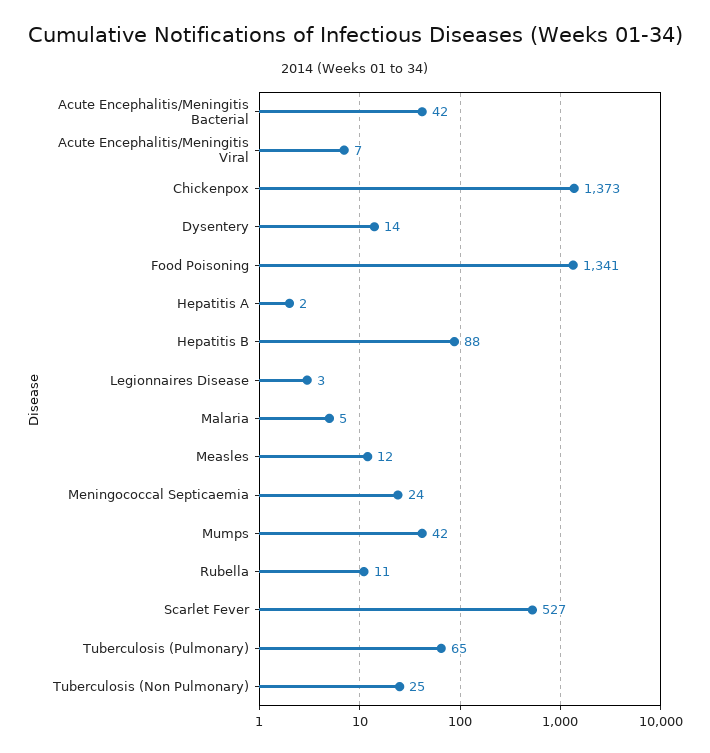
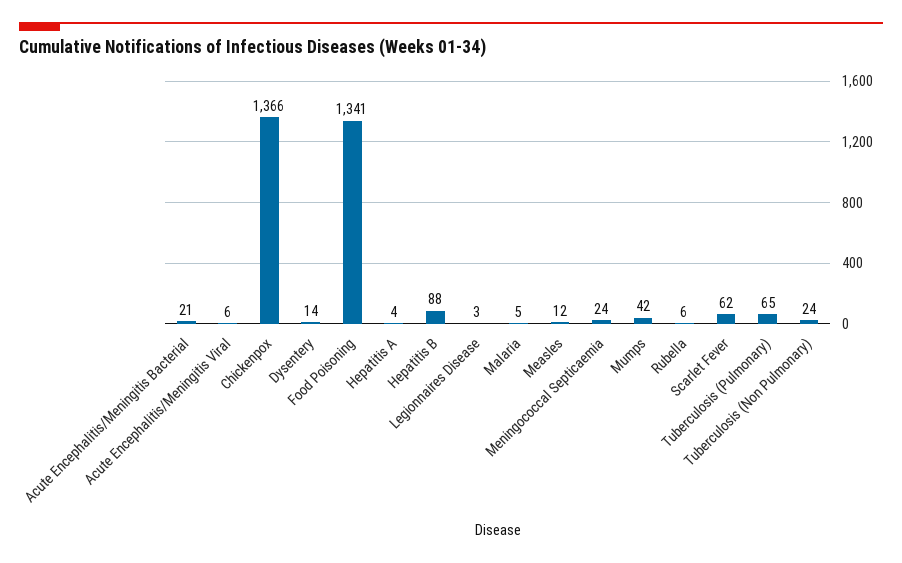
  {
-   "Acute Encephalitis/Meningitis Bacterial": 42,
+   "Acute Encephalitis/Meningitis Bacterial": 21,
-   "Acute Encephalitis/Meningitis Viral": 7,
+   "Acute Encephalitis/Meningitis Viral": 6,
-   "Chickenpox": 1373,
+   "Chickenpox": 1366,
    "Dysentery": 14,
    "Food Poisoning": 1341,
-   "Hepatitis A": 2,
+   "Hepatitis A": 4,
    "Hepatitis B": 88,
    "Legionnaires Disease": 3,
    "Malaria": 5,
    "Measles": 12,
    "Meningococcal Septicaemia": 24,
    "Mumps": 42,
-   "Rubella": 11,
+   "Rubella": 6,
-   "Scarlet Fever": 527,
+   "Scarlet Fever": 62,
    "Tuberculosis (Pulmonary)": 65,
-   "Tuberculosis (Non Pulmonary)": 25
+   "Tuberculosis (Non Pulmonary)": 24
  }

